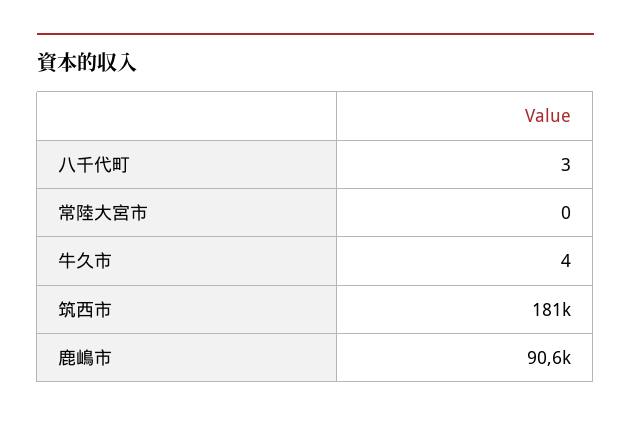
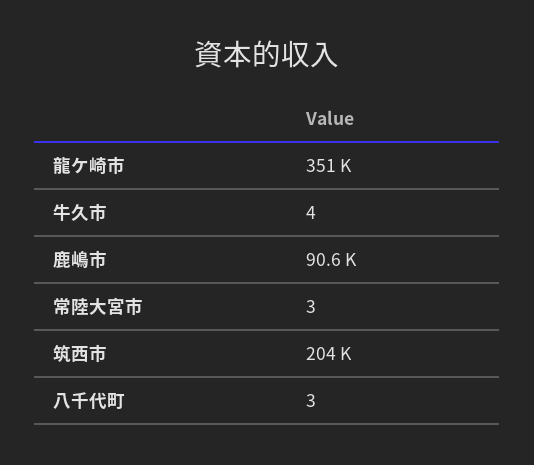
  {
    "八千代町": 3,
-   "常陸大宮市": 0,
+   "常陸大宮市": 3,
    "牛久市": 4,
-   "筑西市": 181000,
+   "筑西市": 204000,
-   "鹿嶋市": 90600
+   "鹿嶋市": 90600,
+   "龍ケ崎市": 351000
  }

